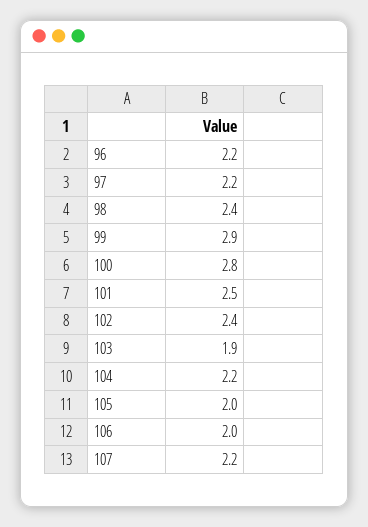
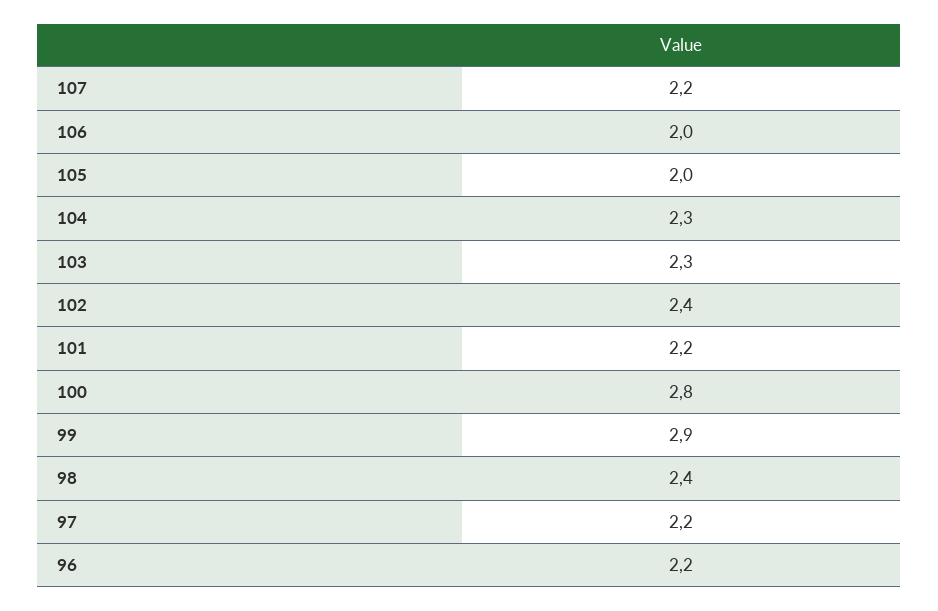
  {
    "96": 2.2,
    "97": 2.2,
    "98": 2.4,
    "99": 2.9,
    "100": 2.8,
-   "101": 2.5,
+   "101": 2.2,
    "102": 2.4,
-   "103": 1.9,
+   "103": 2.3,
-   "104": 2.2,
+   "104": 2.3,
    "105": 2,
    "106": 2,
    "107": 2.2
  }

